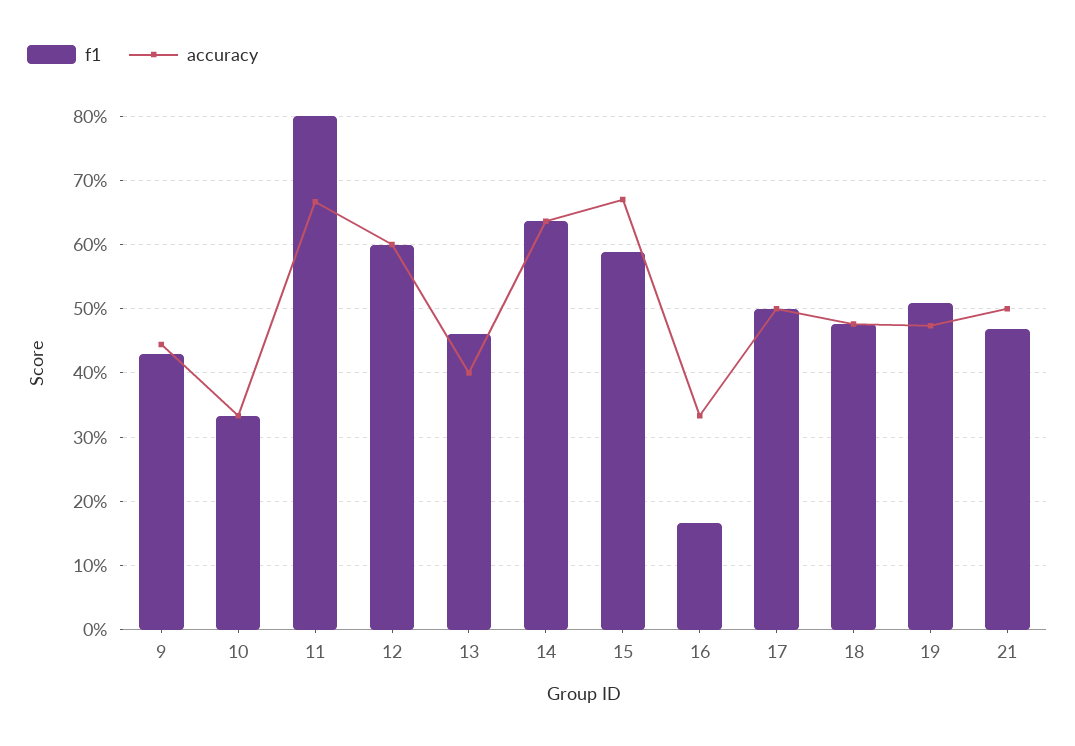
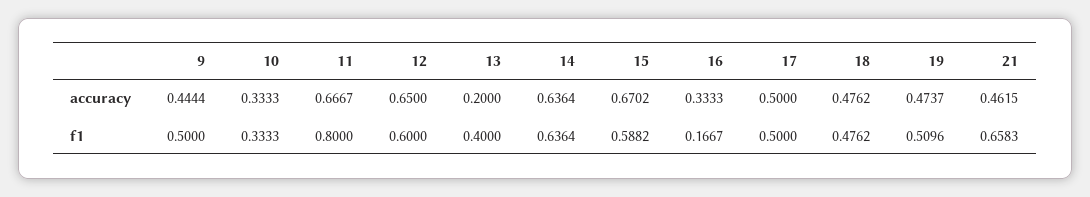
  {
    "f1": {
-     "9": 0.43,
+     "9": 0.5,
      "10": 0.3333,
      "11": 0.8,
      "12": 0.6,
-     "13": 0.46,
+     "13": 0.4,
      "14": 0.6364,
      "15": 0.5882,
      "16": 0.1667,
      "17": 0.5,
      "18": 0.4762,
      "19": 0.5096,
-     "21": 0.47
+     "21": 0.6583
    },
    "accuracy": {
      "9": 0.4444,
      "10": 0.3333,
      "11": 0.6667,
-     "12": 0.6,
+     "12": 0.65,
-     "13": 0.4,
+     "13": 0.2,
      "14": 0.6364,
      "15": 0.6702,
      "16": 0.3333,
      "17": 0.5,
      "18": 0.4762,
      "19": 0.4737,
-     "21": 0.5
+     "21": 0.4615
    }
  }

